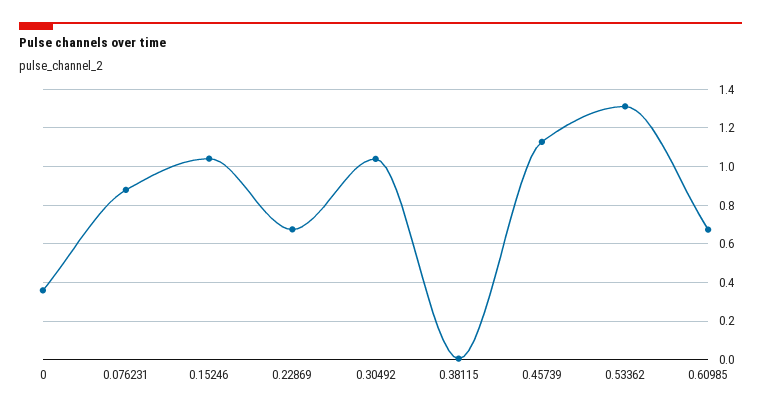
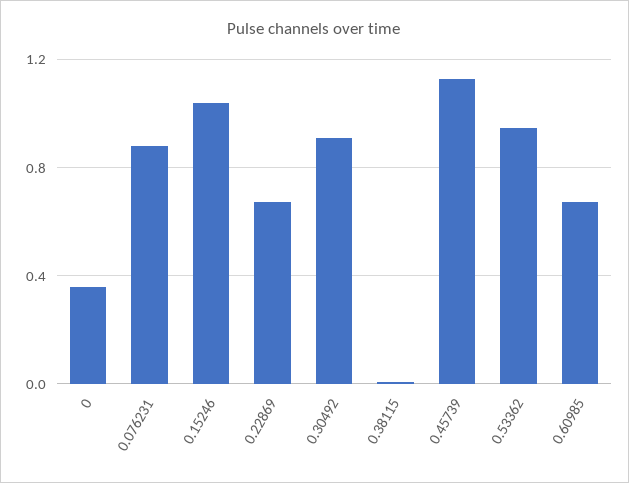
  {
    "0": 0.35,
    "0.076231": 0.9,
    "0.15246": 1.05,
    "0.22869": 0.7,
-   "0.30492": 1.05,
+   "0.30492": 0.9,
    "0.38115": 0,
    "0.45739": 1.15,
-   "0.53362": 1.3,
+   "0.53362": 0.95,
    "0.60985": 0.65
  }

